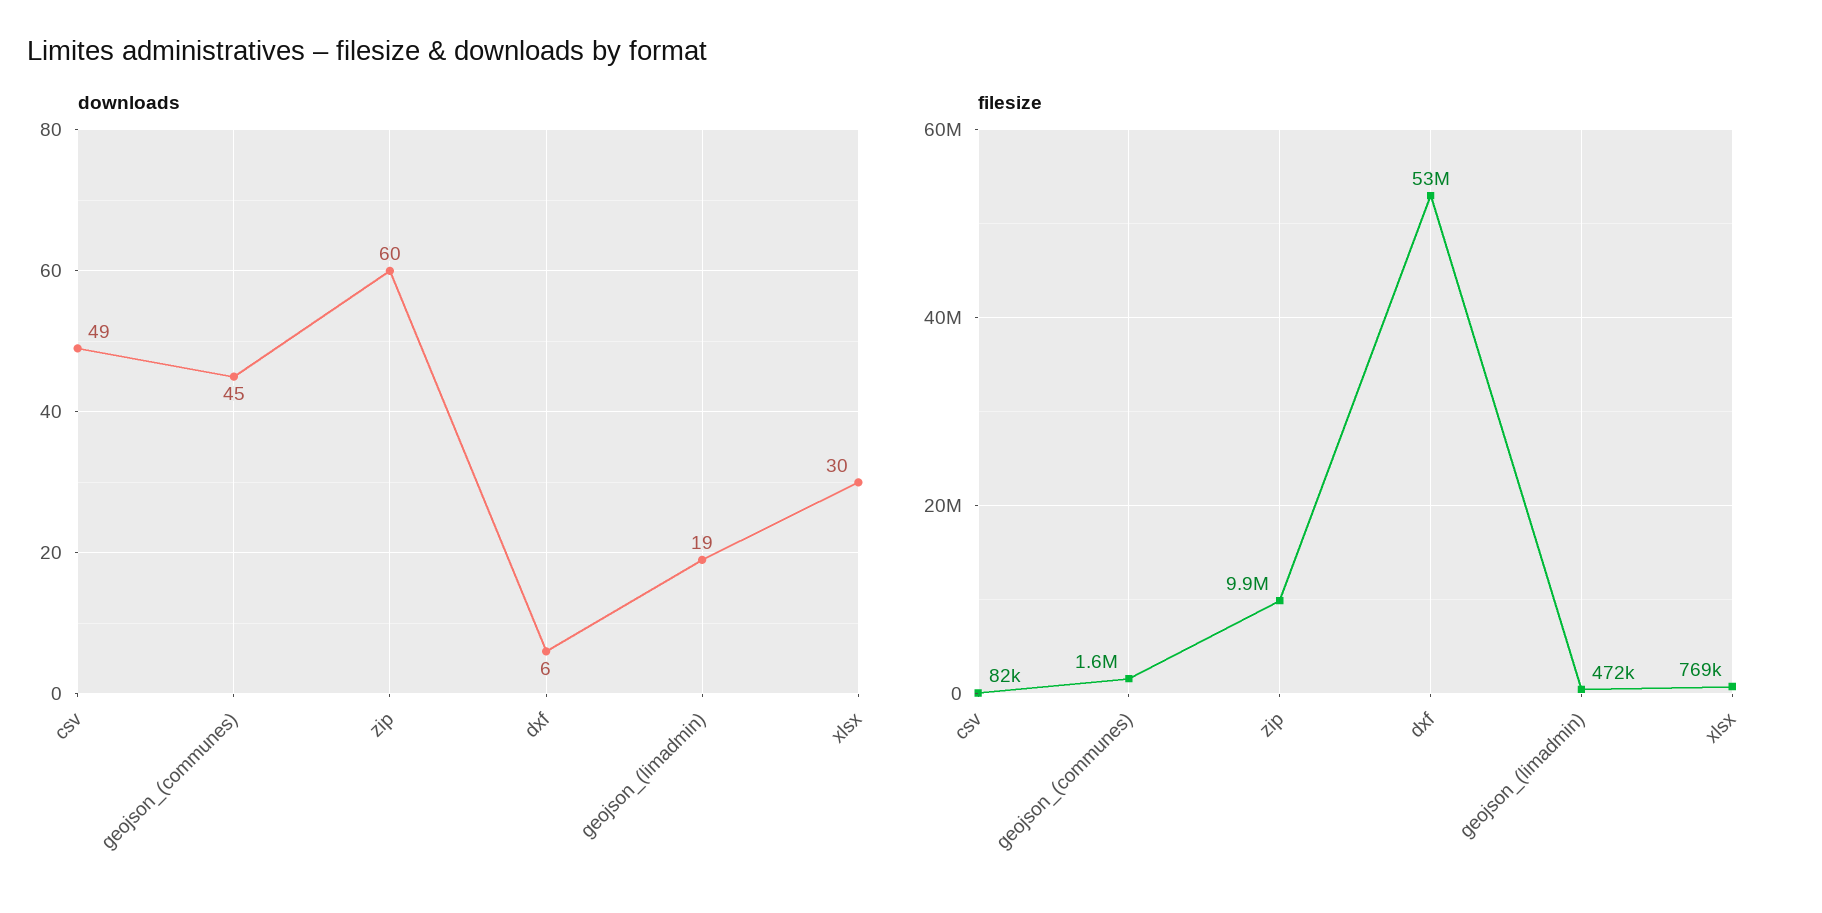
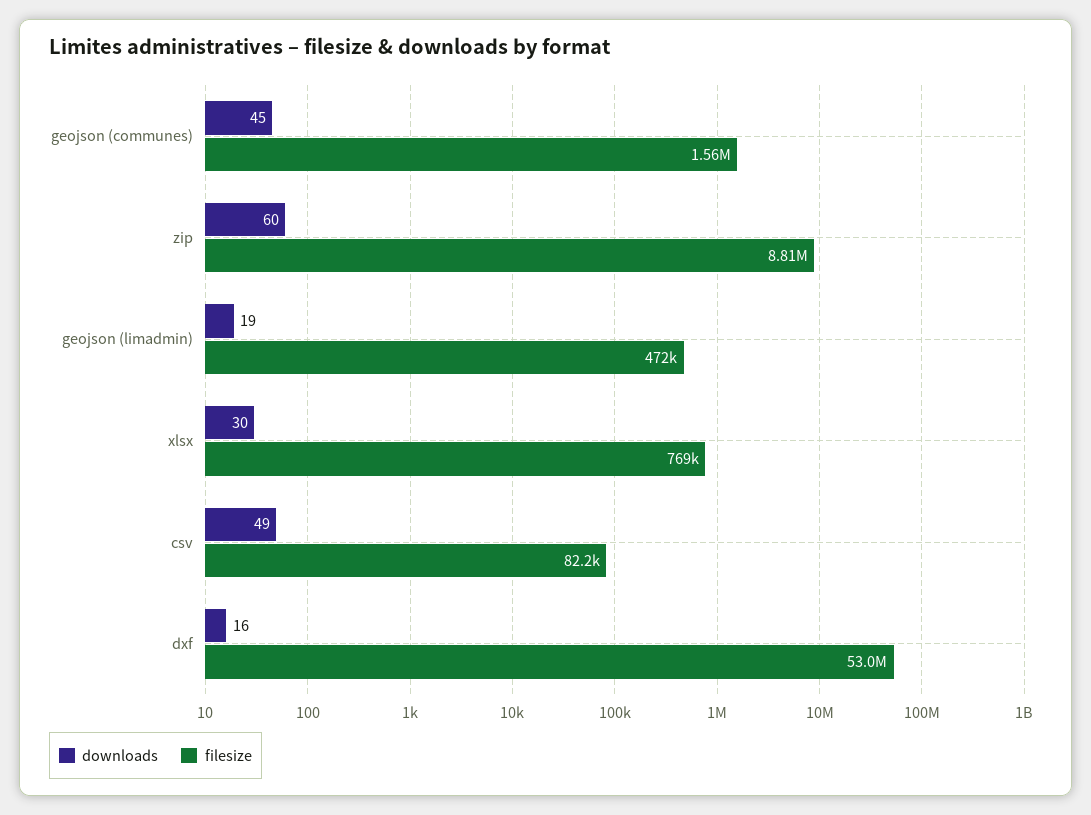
  {
    "downloads": {
      "csv": 49,
      "geojson_(communes)": 45,
      "zip": 60,
-     "dxf": 6,
+     "dxf": 16,
      "geojson_(limadmin)": 19,
      "xlsx": 30
    },
    "filesize": {
      "csv": 82200,
      "geojson_(communes)": 1560000,
-     "zip": 9900000,
+     "zip": 8810000,
      "dxf": 53000000,
      "geojson_(limadmin)": 472000,
      "xlsx": 769000
    }
  }

